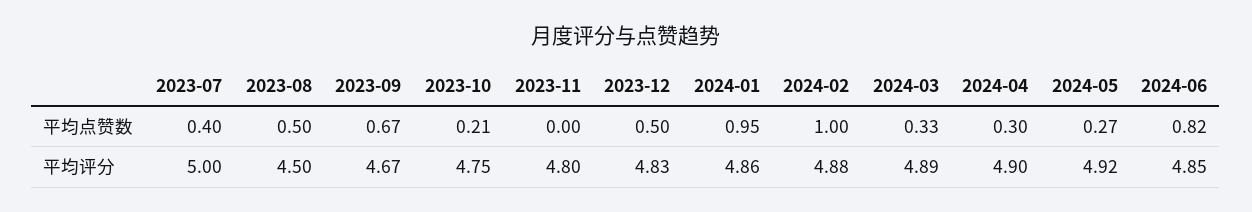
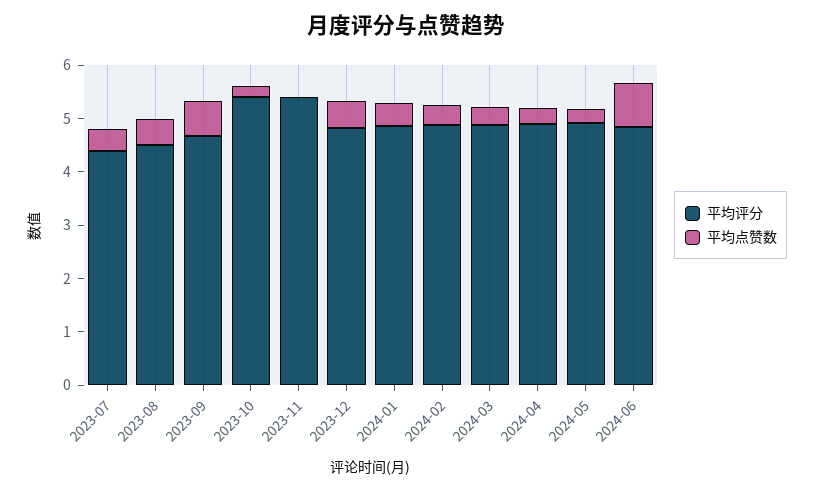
  {
    "平均点赞数": {
      "2023-07": 0.4,
      "2023-08": 0.5,
      "2023-09": 0.67,
      "2023-10": 0.21,
      "2023-11": 0,
      "2023-12": 0.5,
-     "2024-01": 0.95,
+     "2024-01": 0.4,
-     "2024-02": 1,
+     "2024-02": 0.4,
      "2024-03": 0.33,
      "2024-04": 0.3,
      "2024-05": 0.27,
      "2024-06": 0.82
    },
    "平均评分": {
-     "2023-07": 5,
+     "2023-07": 4.4,
      "2023-08": 4.5,
      "2023-09": 4.67,
-     "2023-10": 4.75,
+     "2023-10": 5.4,
-     "2023-11": 4.8,
+     "2023-11": 5.4,
      "2023-12": 4.83,
      "2024-01": 4.86,
      "2024-02": 4.88,
      "2024-03": 4.89,
      "2024-04": 4.9,
      "2024-05": 4.92,
      "2024-06": 4.85
    }
  }

